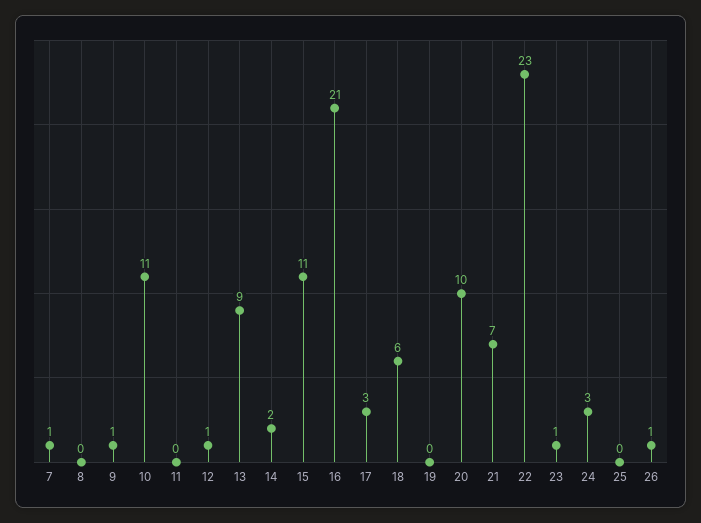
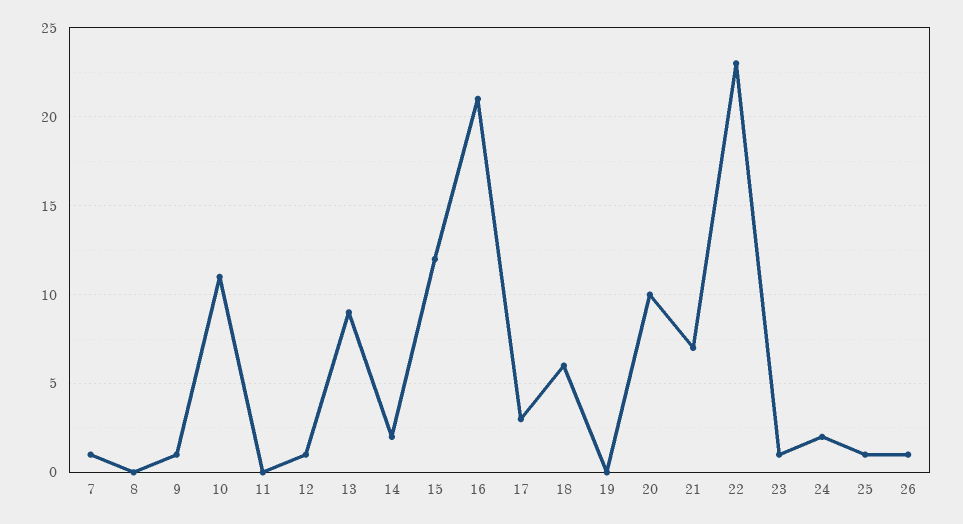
  {
    "7": 1,
    "8": 0,
    "9": 1,
    "10": 11,
    "11": 0,
    "12": 1,
    "13": 9,
    "14": 2,
-   "15": 11,
+   "15": 12,
    "16": 21,
    "17": 3,
    "18": 6,
    "19": 0,
    "20": 10,
    "21": 7,
    "22": 23,
    "23": 1,
-   "24": 3,
+   "24": 2,
-   "25": 0,
+   "25": 1,
    "26": 1
  }

